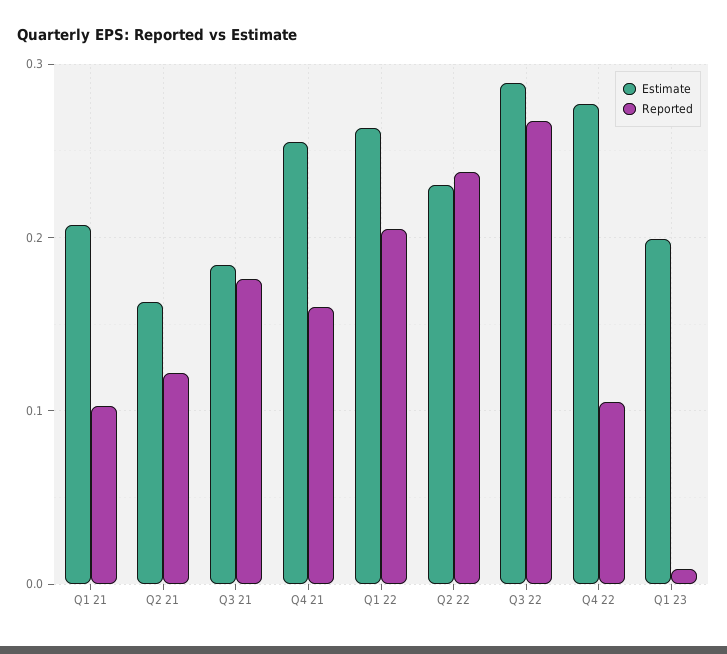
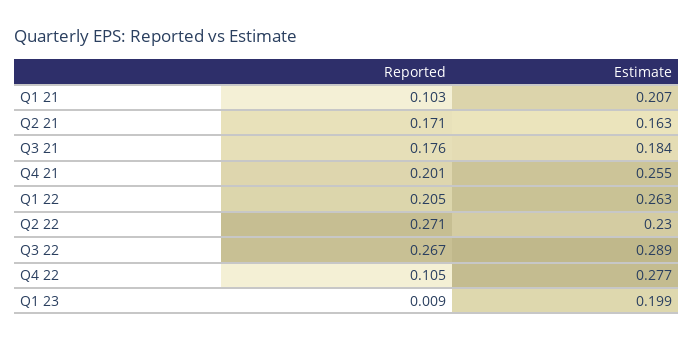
  {
    "Estimate": {
      "Q1 21": 0.207,
      "Q2 21": 0.163,
      "Q3 21": 0.184,
      "Q4 21": 0.255,
      "Q1 22": 0.263,
      "Q2 22": 0.23,
      "Q3 22": 0.289,
      "Q4 22": 0.277,
      "Q1 23": 0.199
    },
    "Reported": {
      "Q1 21": 0.103,
-     "Q2 21": 0.12,
+     "Q2 21": 0.171,
      "Q3 21": 0.176,
-     "Q4 21": 0.16,
+     "Q4 21": 0.201,
      "Q1 22": 0.205,
-     "Q2 22": 0.24,
+     "Q2 22": 0.271,
      "Q3 22": 0.267,
      "Q4 22": 0.105,
      "Q1 23": 0.009
    }
  }

